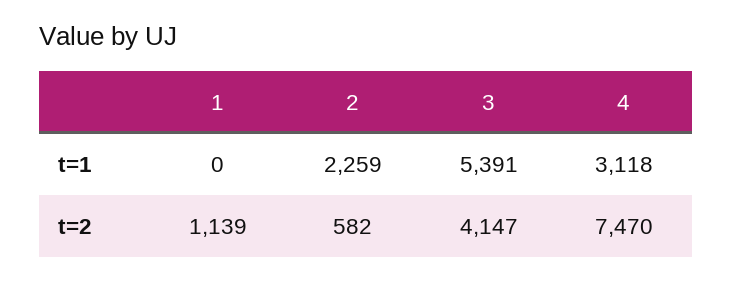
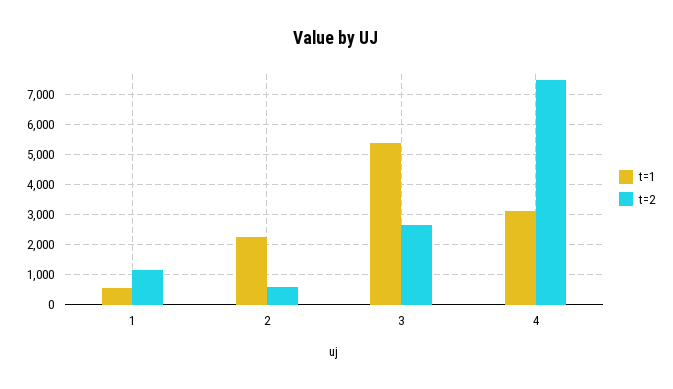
  {
    "t=1": {
-     "1": 0,
+     "1": 600,
      "2": 2259,
      "3": 5391,
      "4": 3118
    },
    "t=2": {
      "1": 1139,
      "2": 582,
-     "3": 4147,
+     "3": 2600,
      "4": 7470
    }
  }

